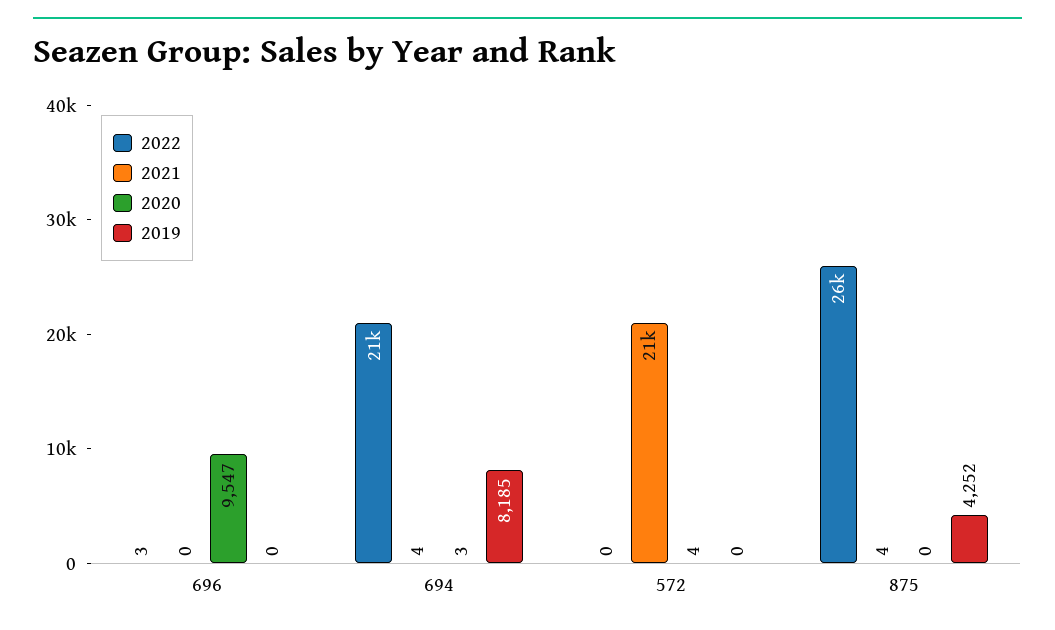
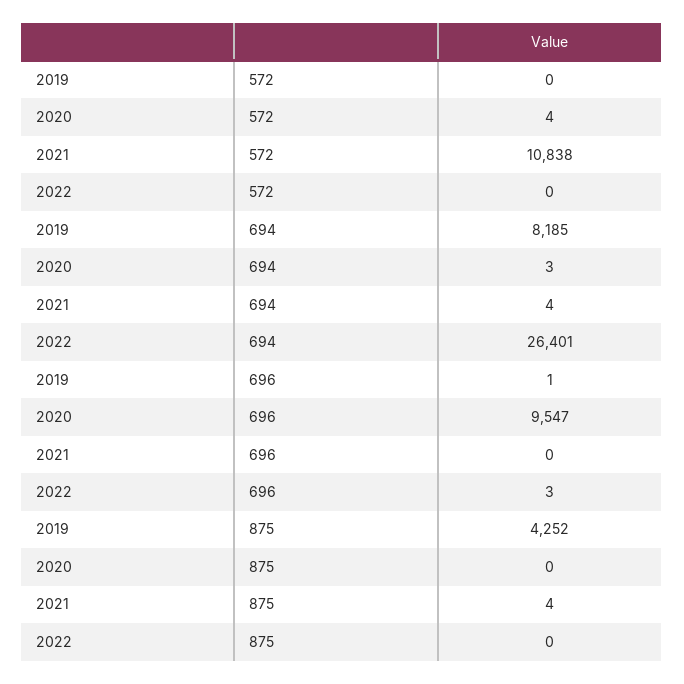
  {
    "2022": {
      "696": 3,
-     "694": 21000,
+     "694": 26401,
      "572": 0,
-     "875": 26000
+     "875": 0
    },
    "2021": {
      "696": 0,
      "694": 4,
-     "572": 21000,
+     "572": 10838,
      "875": 4
    },
    "2020": {
      "696": 9547,
      "694": 3,
      "572": 4,
      "875": 0
    },
    "2019": {
-     "696": 0,
+     "696": 1,
      "694": 8185,
      "572": 0,
      "875": 4252
    }
  }

